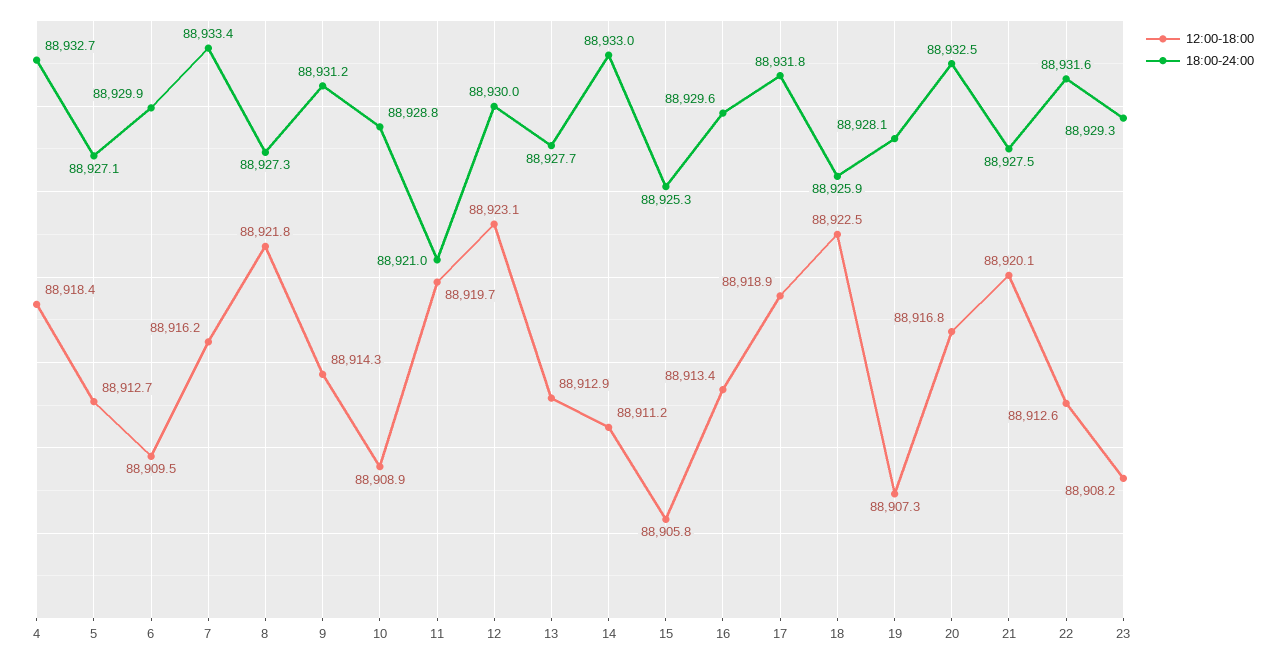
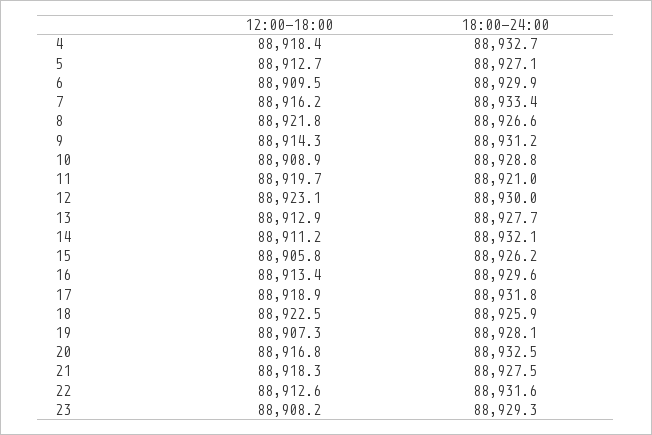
  {
    "12:00-18:00": {
      "4": 88918.4,
      "5": 88912.7,
      "6": 88909.5,
      "7": 88916.2,
      "8": 88921.8,
      "9": 88914.3,
      "10": 88908.9,
      "11": 88919.7,
      "12": 88923.1,
      "13": 88912.9,
      "14": 88911.2,
      "15": 88905.8,
      "16": 88913.4,
      "17": 88918.9,
      "18": 88922.5,
      "19": 88907.3,
      "20": 88916.8,
-     "21": 88920.1,
+     "21": 88918.3,
      "22": 88912.6,
      "23": 88908.2
    },
    "18:00-24:00": {
      "4": 88932.7,
      "5": 88927.1,
      "6": 88929.9,
      "7": 88933.4,
-     "8": 88927.3,
+     "8": 88926.6,
      "9": 88931.2,
      "10": 88928.8,
      "11": 88921,
      "12": 88930,
      "13": 88927.7,
-     "14": 88933,
+     "14": 88932.1,
-     "15": 88925.3,
+     "15": 88926.2,
      "16": 88929.6,
      "17": 88931.8,
      "18": 88925.9,
      "19": 88928.1,
      "20": 88932.5,
      "21": 88927.5,
      "22": 88931.6,
      "23": 88929.3
    }
  }

